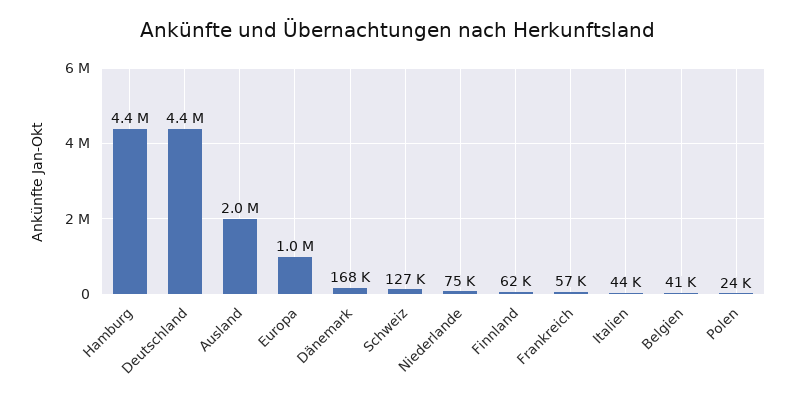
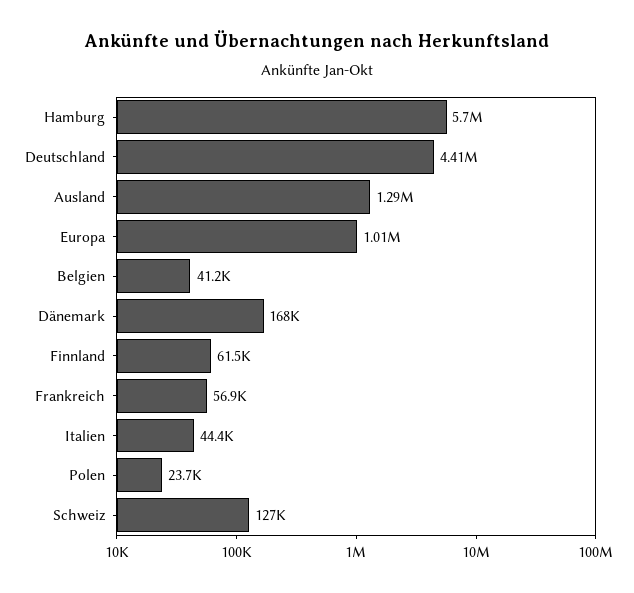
  {
-   "Hamburg": 4400000,
+   "Hamburg": 5700000,
    "Deutschland": 4410000,
-   "Ausland": 2000000,
+   "Ausland": 1290000,
    "Europa": 1010000,
    "Dänemark": 168000,
    "Schweiz": 127000,
-   "Niederlande": 75000,
    "Finnland": 61500,
    "Frankreich": 56900,
    "Italien": 44400,
    "Belgien": 41200,
    "Polen": 23700
  }

